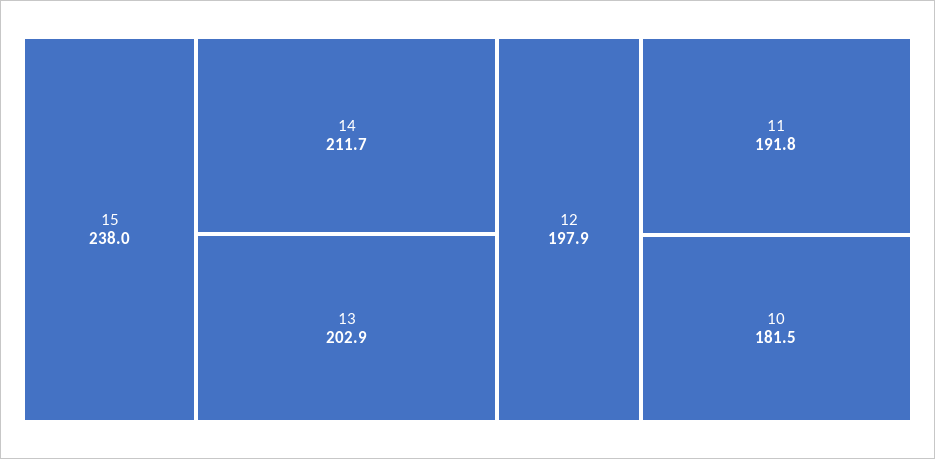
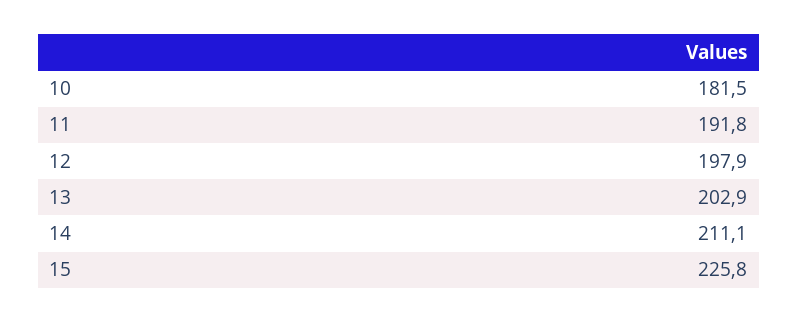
  {
-   "15": 238,
+   "15": 225.8,
-   "14": 211.7,
+   "14": 211.1,
    "13": 202.9,
    "12": 197.9,
    "11": 191.8,
    "10": 181.5
  }

